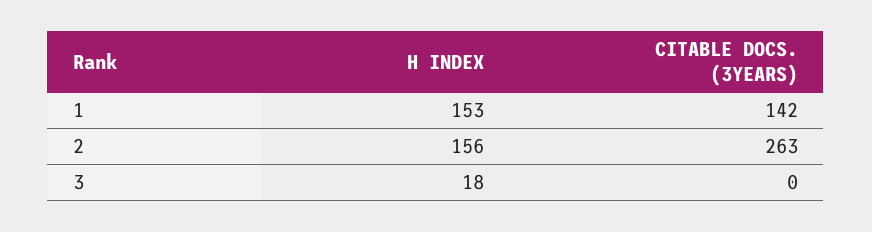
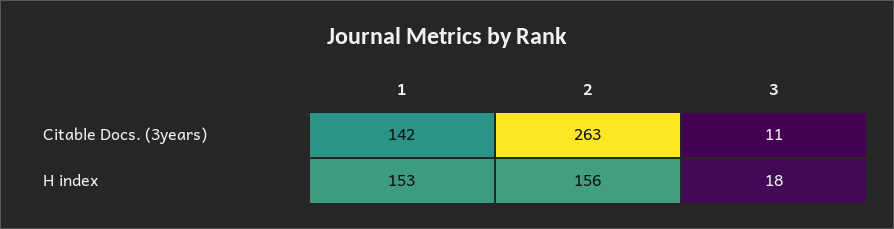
  {
    "H INDEX": {
      "1": 153,
      "2": 156,
      "3": 18
    },
    "CITABLE DOCS. (3YEARS)": {
      "1": 142,
      "2": 263,
-     "3": 0
+     "3": 11
    }
  }

